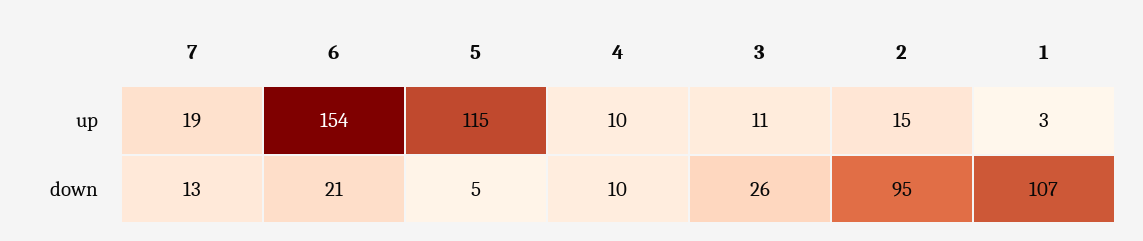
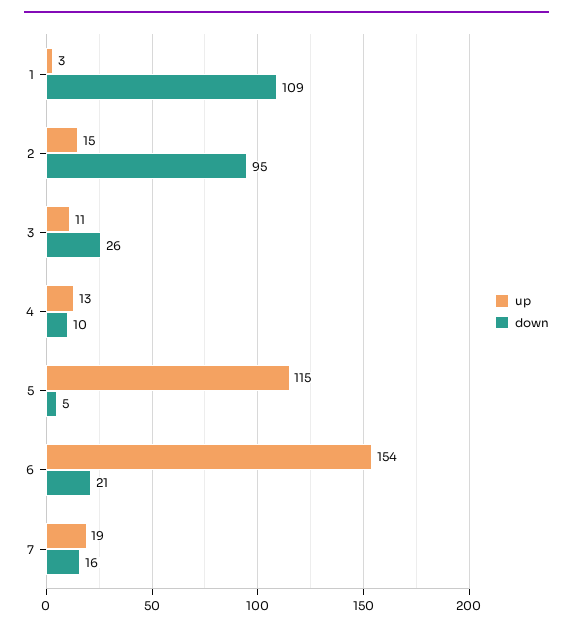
  {
    "up": {
      "7": 19,
      "6": 154,
      "5": 115,
-     "4": 10,
+     "4": 13,
      "3": 11,
      "2": 15,
      "1": 3
    },
    "down": {
-     "7": 13,
+     "7": 16,
      "6": 21,
      "5": 5,
      "4": 10,
      "3": 26,
      "2": 95,
-     "1": 107
+     "1": 109
    }
  }

